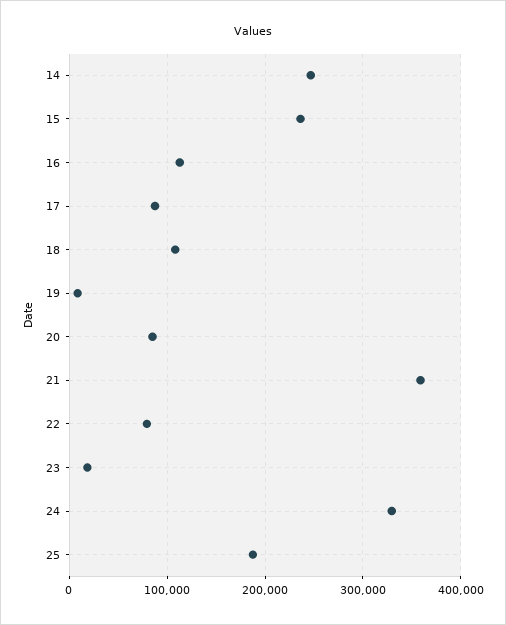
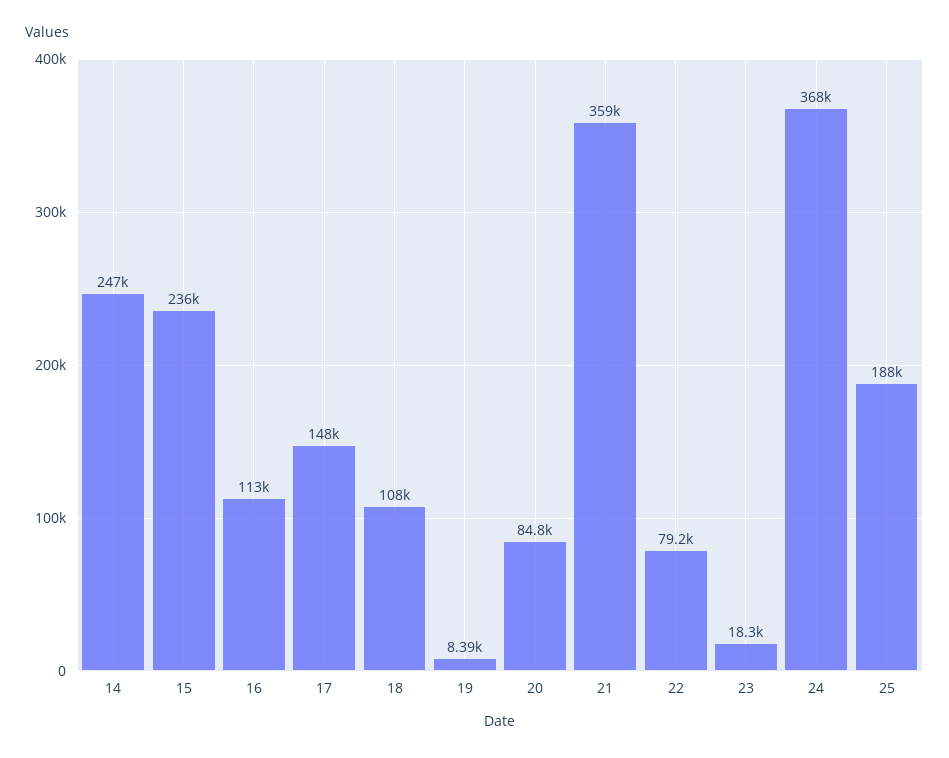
  {
    "14": 247000,
    "15": 236000,
    "16": 113000,
-   "17": 90000,
+   "17": 148000,
    "18": 108000,
    "19": 8390,
    "20": 84800,
    "21": 359000,
    "22": 79200,
    "23": 18300,
-   "24": 330000,
+   "24": 368000,
    "25": 188000
  }

